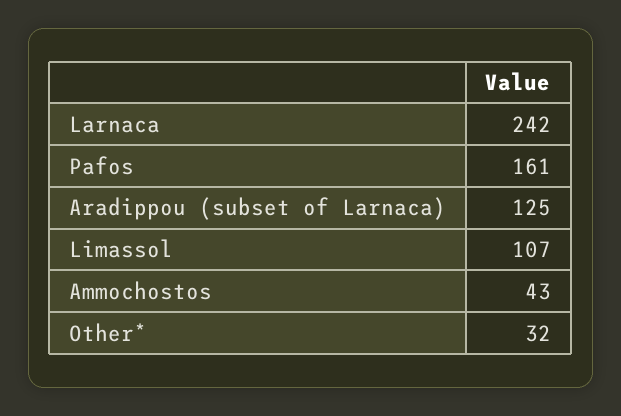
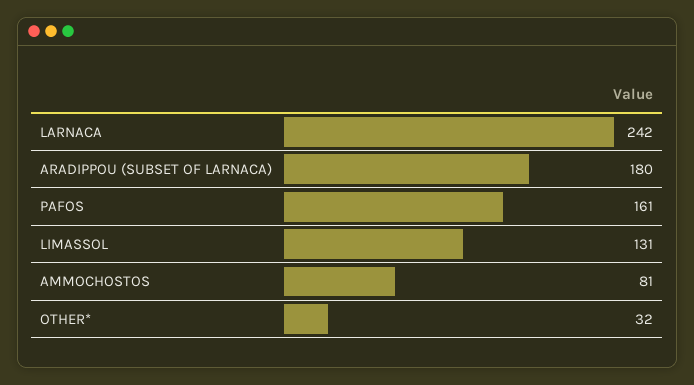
  {
    "Larnaca": 242,
    "Pafos": 161,
-   "Aradippou (subset of Larnaca)": 125,
+   "Aradippou (subset of Larnaca)": 180,
-   "Limassol": 107,
+   "Limassol": 131,
-   "Ammochostos": 43,
+   "Ammochostos": 81,
    "Other*": 32
  }

